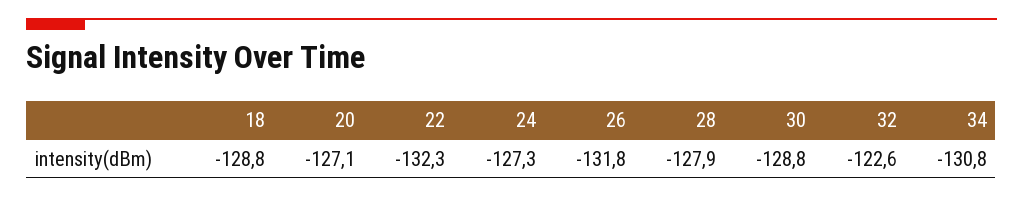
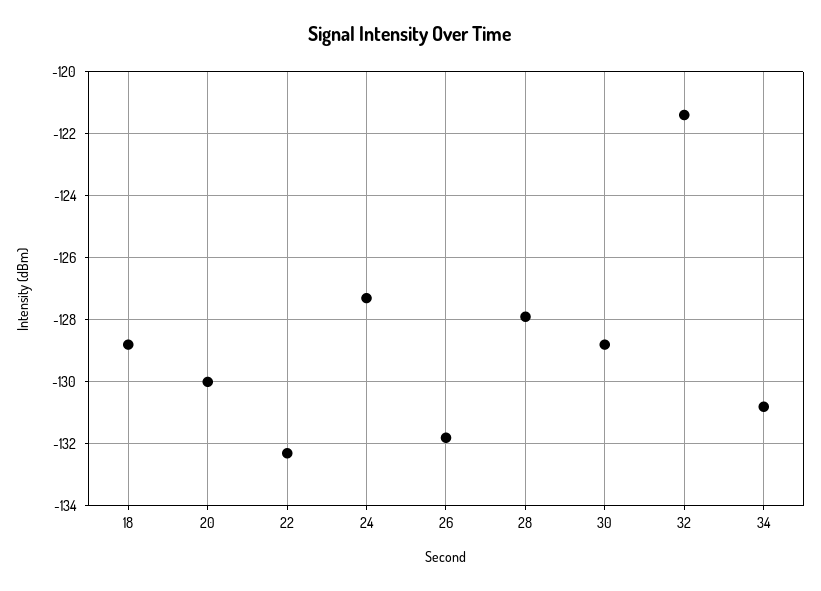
  {
    "18": -128.8,
-   "20": -127.1,
+   "20": -130,
    "22": -132.3,
    "24": -127.3,
    "26": -131.8,
    "28": -127.9,
    "30": -128.8,
-   "32": -122.6,
+   "32": -121.5,
    "34": -130.8
  }

